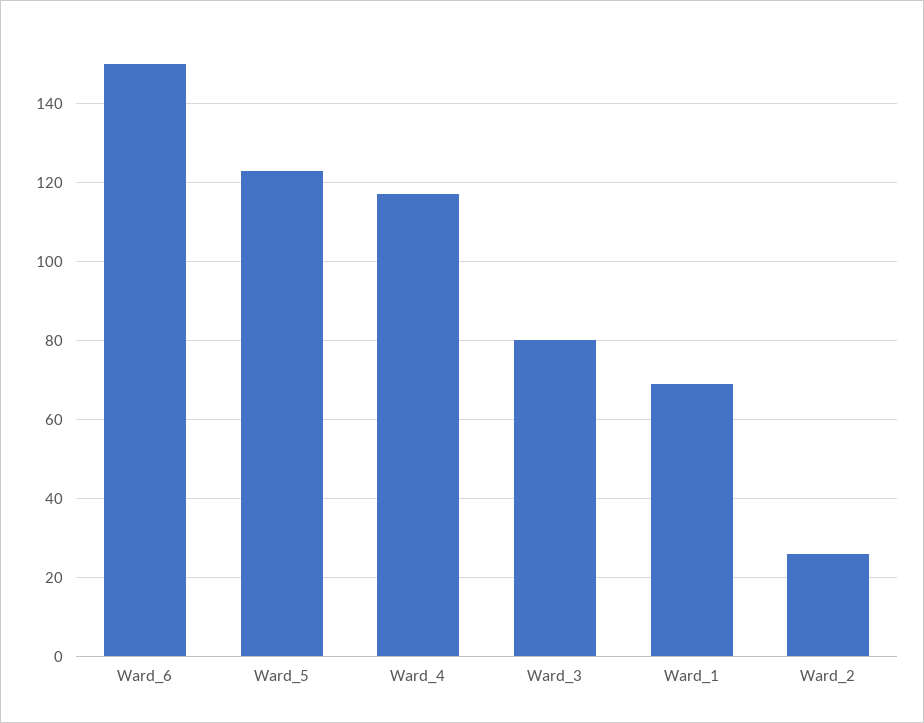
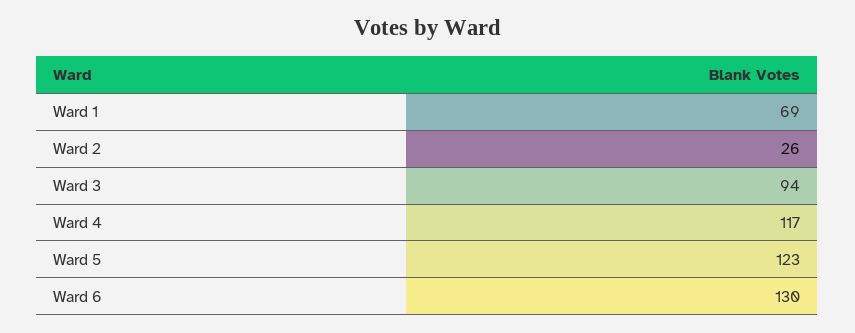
  {
-   "Ward_6": 150,
+   "Ward_6": 130,
    "Ward_5": 123,
    "Ward_4": 117,
-   "Ward_3": 80,
+   "Ward_3": 94,
    "Ward_1": 69,
    "Ward_2": 26
  }

